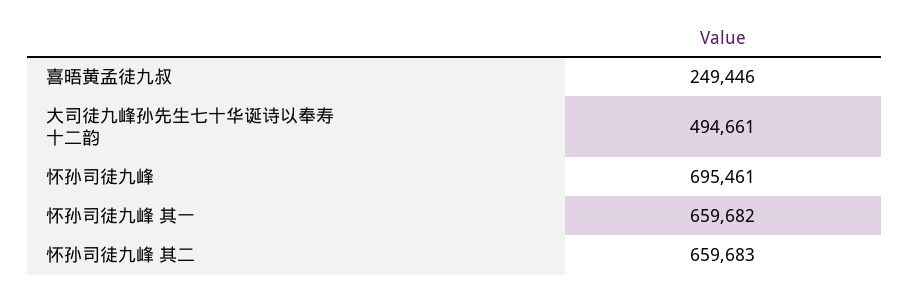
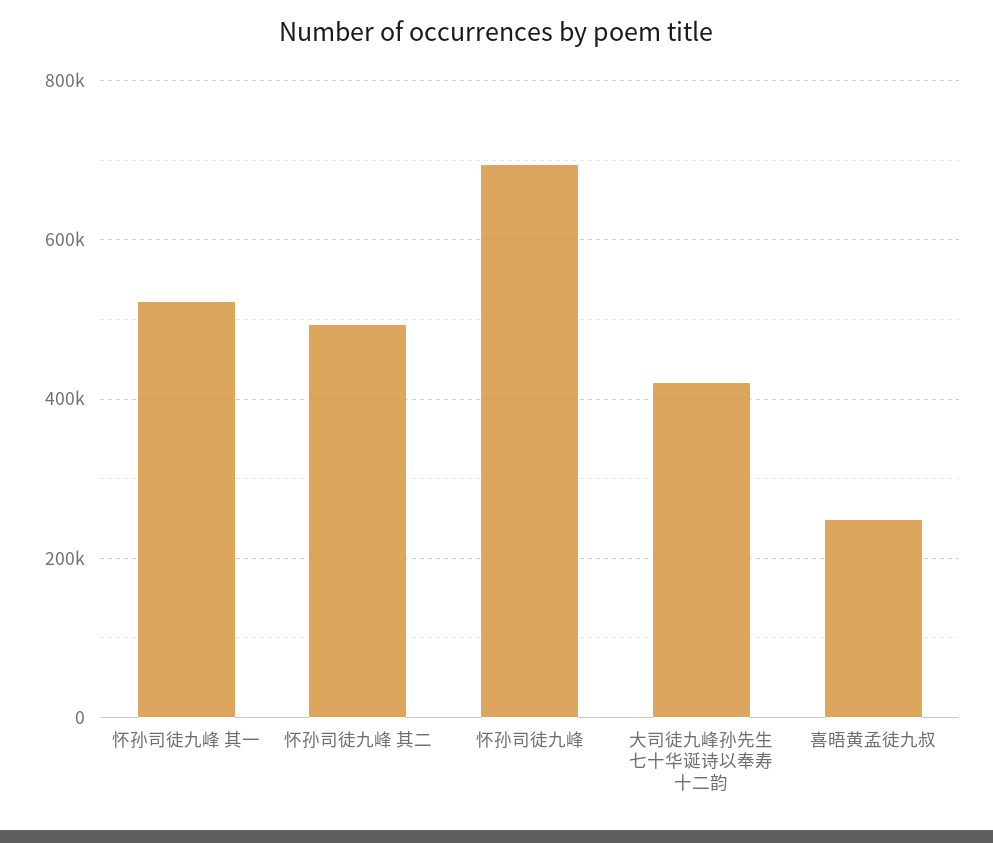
  {
    "喜晤黄孟徒九叔": 249446,
-   "大司徒九峰孙先生七十华诞诗以奉寿十二韵": 494661,
+   "大司徒九峰孙先生七十华诞诗以奉寿十二韵": 420000,
    "怀孙司徒九峰": 695461,
-   "怀孙司徒九峰 其一": 659682,
+   "怀孙司徒九峰 其一": 520000,
-   "怀孙司徒九峰 其二": 659683
+   "怀孙司徒九峰 其二": 500000
  }

